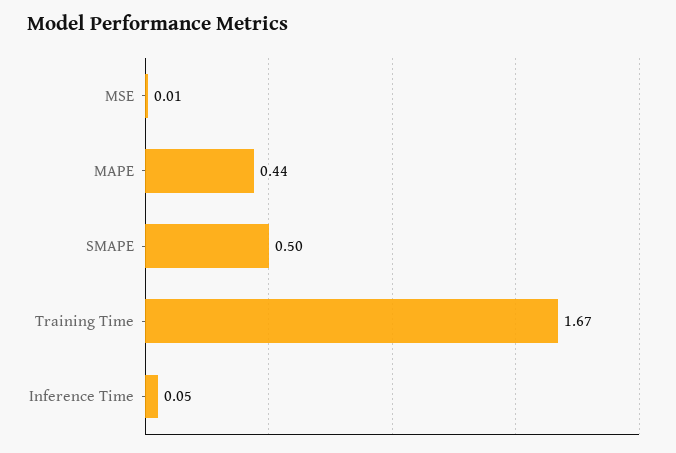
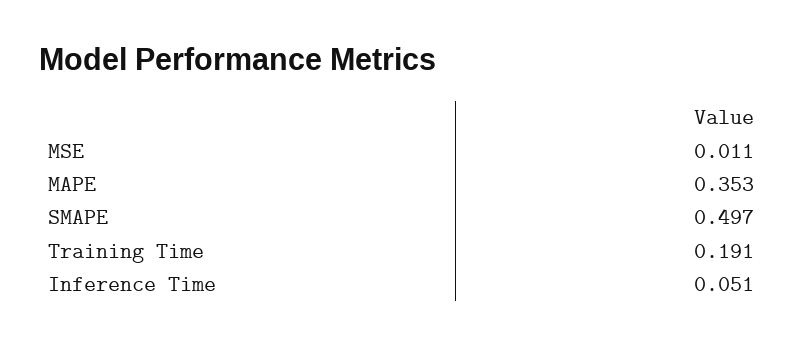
  {
    "MSE": 0.011,
-   "MAPE": 0.44,
+   "MAPE": 0.353,
    "SMAPE": 0.497,
-   "Training Time": 1.67,
+   "Training Time": 0.191,
    "Inference Time": 0.051
  }

